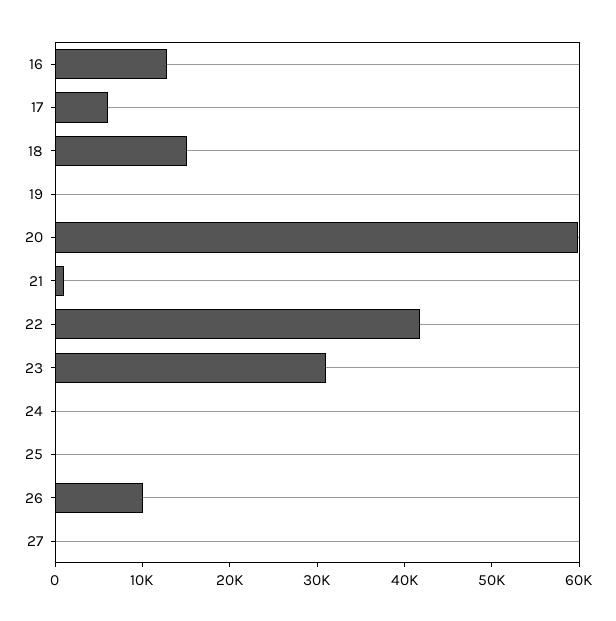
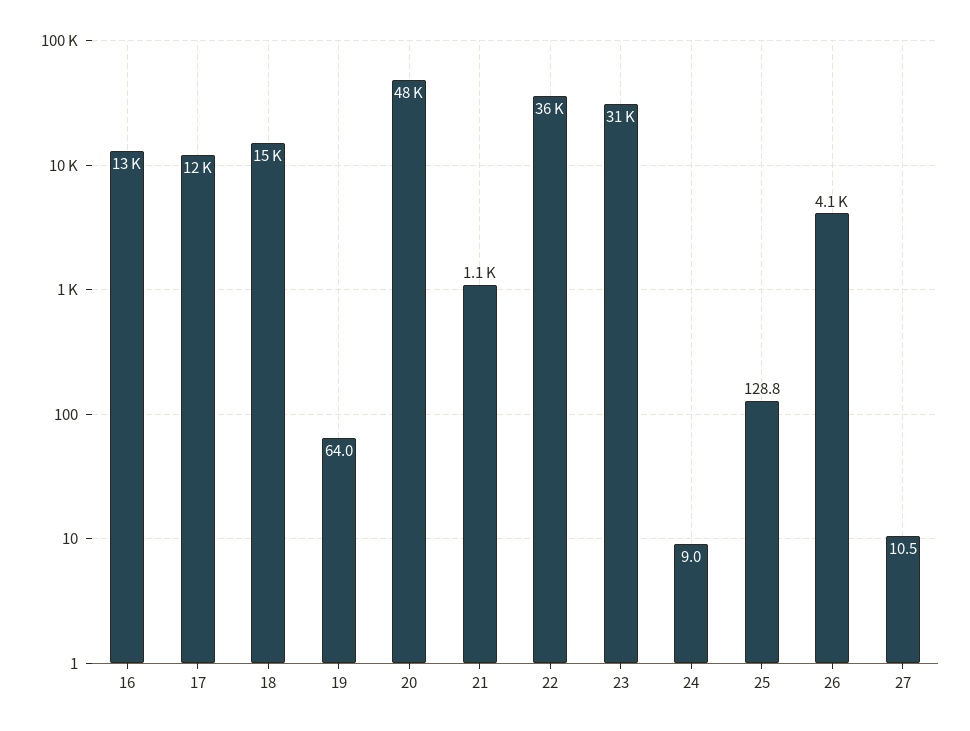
  {
    "16": 13000,
-   "17": 6000,
+   "17": 12000,
    "18": 15000,
    "19": 64,
-   "20": 60000,
+   "20": 48000,
    "21": 1100,
-   "22": 42000,
+   "22": 36000,
    "23": 31000,
    "24": 9,
    "25": 128.8,
-   "26": 10000,
+   "26": 4100,
    "27": 10.5
  }

